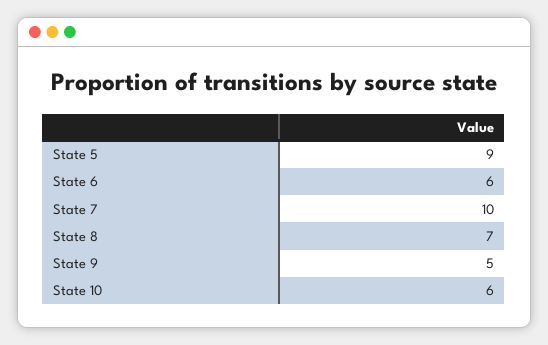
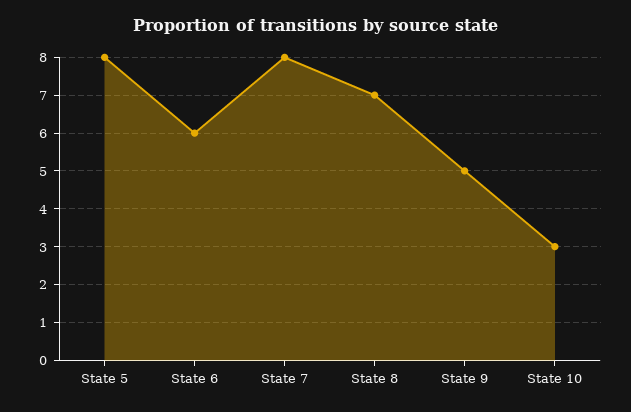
  {
-   "State 5": 9,
+   "State 5": 8,
    "State 6": 6,
-   "State 7": 10,
+   "State 7": 8,
    "State 8": 7,
    "State 9": 5,
-   "State 10": 6
+   "State 10": 3
  }

